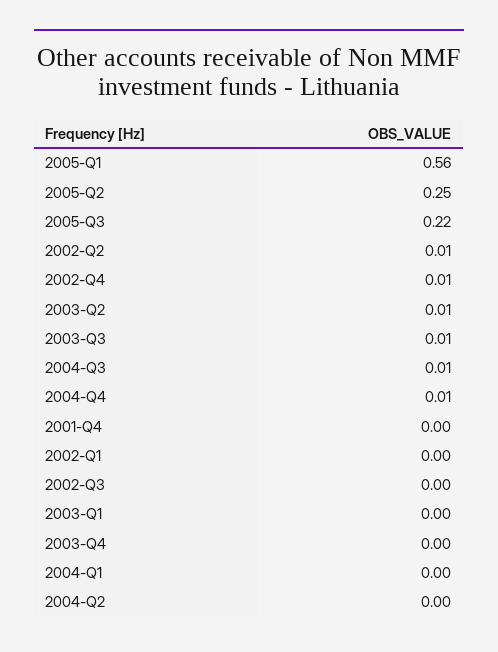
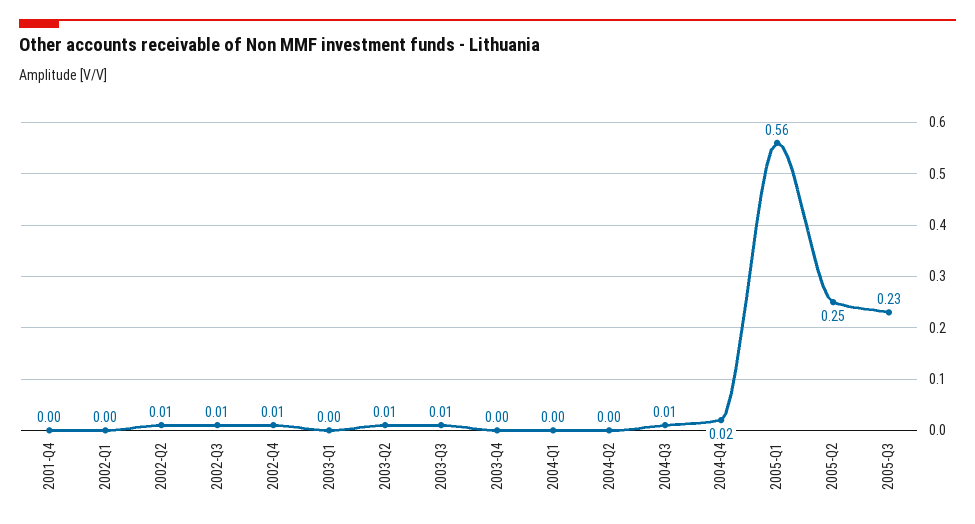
  {
    "2005-Q1": 0.56,
    "2005-Q2": 0.25,
-   "2005-Q3": 0.22,
+   "2005-Q3": 0.23,
    "2002-Q2": 0.01,
    "2002-Q4": 0.01,
    "2003-Q2": 0.01,
    "2003-Q3": 0.01,
    "2004-Q3": 0.01,
-   "2004-Q4": 0.01,
+   "2004-Q4": 0.02,
    "2001-Q4": 0,
    "2002-Q1": 0,
-   "2002-Q3": 0,
+   "2002-Q3": 0.01,
    "2003-Q1": 0,
    "2003-Q4": 0,
    "2004-Q1": 0,
    "2004-Q2": 0
  }

